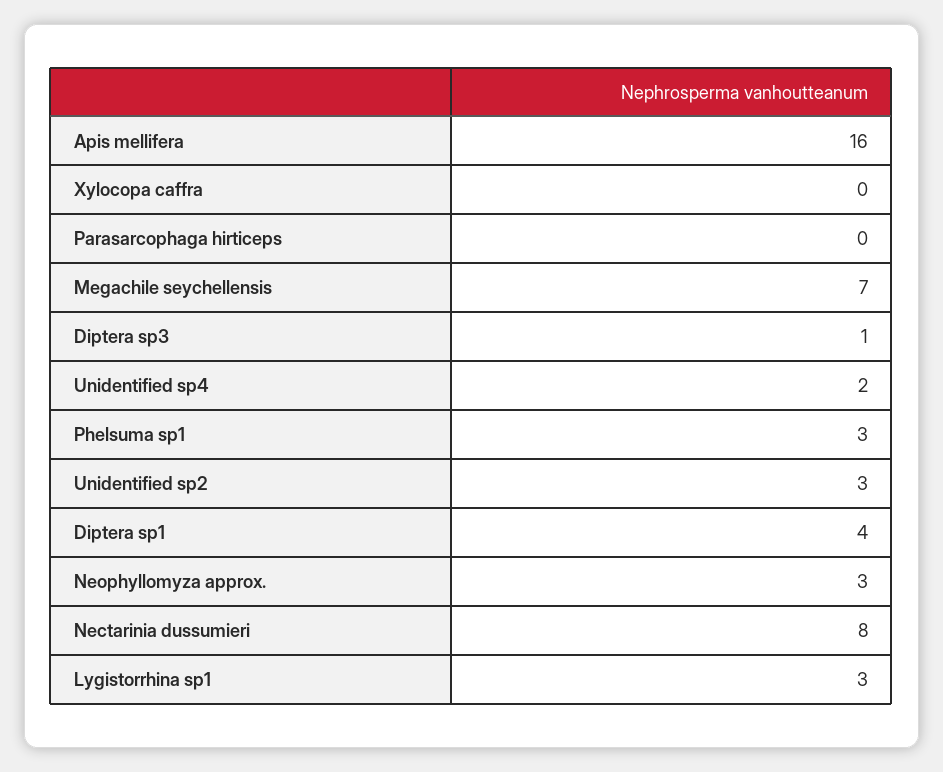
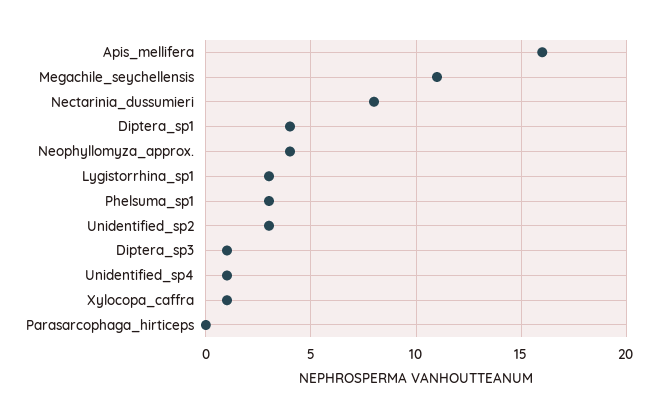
  {
    "Apis mellifera": 16,
-   "Xylocopa caffra": 0,
+   "Xylocopa caffra": 1,
    "Parasarcophaga hirticeps": 0,
-   "Megachile seychellensis": 7,
+   "Megachile seychellensis": 11,
    "Diptera sp3": 1,
-   "Unidentified sp4": 2,
+   "Unidentified sp4": 1,
    "Phelsuma sp1": 3,
    "Unidentified sp2": 3,
    "Diptera sp1": 4,
-   "Neophyllomyza approx.": 3,
+   "Neophyllomyza approx.": 4,
    "Nectarinia dussumieri": 8,
    "Lygistorrhina sp1": 3
  }

